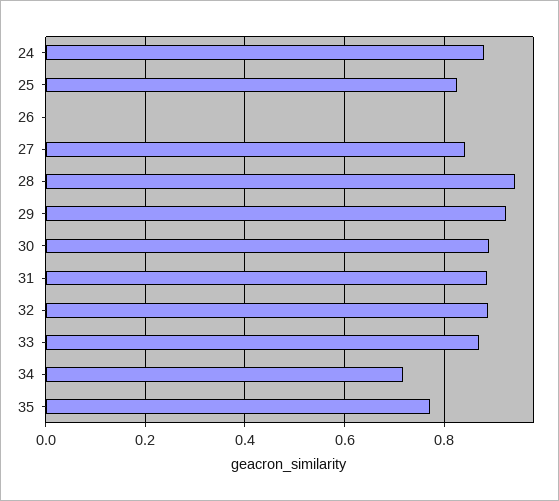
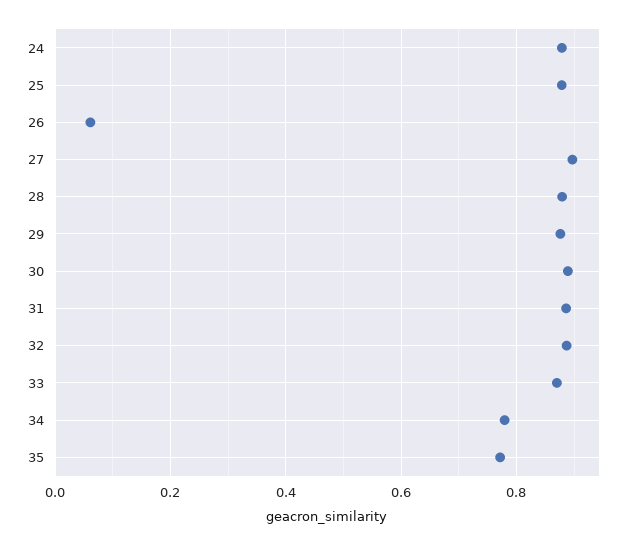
  {
    "24": 0.88,
-   "25": 0.82,
+   "25": 0.88,
-   "26": 0,
+   "26": 0.06,
-   "27": 0.84,
+   "27": 0.9,
-   "28": 0.94,
+   "28": 0.88,
-   "29": 0.92,
+   "29": 0.88,
    "30": 0.88,
    "31": 0.88,
    "32": 0.88,
    "33": 0.88,
-   "34": 0.72,
+   "34": 0.78,
    "35": 0.78
  }

